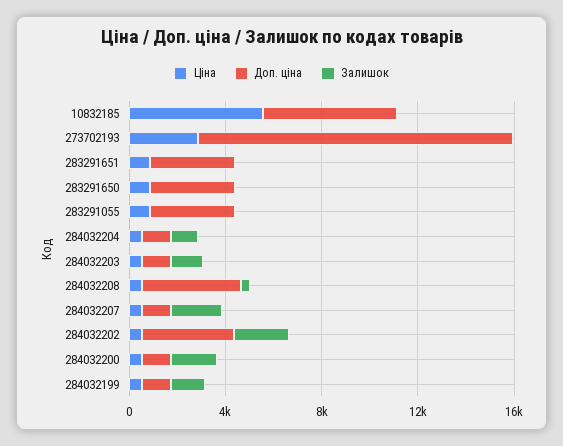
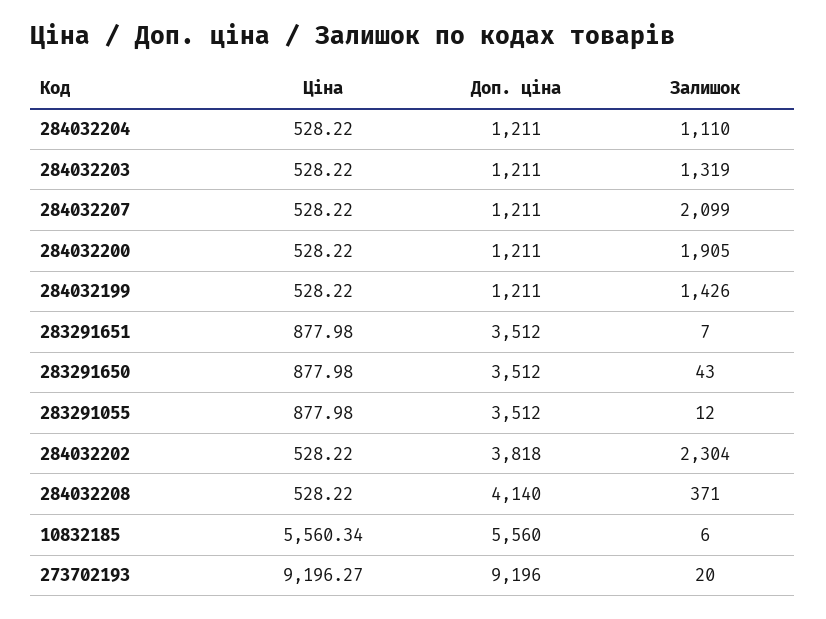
  {
    "Ціна": {
      "10832185": 5560.34,
-     "273702193": 3000,
+     "273702193": 9196.27,
      "283291651": 877.98,
      "283291650": 877.98,
      "283291055": 877.98,
      "284032204": 528.22,
      "284032203": 528.22,
      "284032208": 528.22,
      "284032207": 528.22,
      "284032202": 528.22,
      "284032200": 528.22,
      "284032199": 528.22
    },
    "Доп. ціна": {
      "10832185": 5560,
-     "273702193": 13000,
+     "273702193": 9196,
      "283291651": 3512,
      "283291650": 3512,
      "283291055": 3512,
      "284032204": 1211,
      "284032203": 1211,
      "284032208": 4140,
      "284032207": 1211,
      "284032202": 3818,
      "284032200": 1211,
      "284032199": 1211
    },
    "Залишок": {
      "10832185": 6,
      "273702193": 20,
      "283291651": 7,
      "283291650": 43,
      "283291055": 12,
      "284032204": 1110,
      "284032203": 1319,
      "284032208": 371,
      "284032207": 2099,
      "284032202": 2304,
      "284032200": 1905,
      "284032199": 1426
    }
  }

